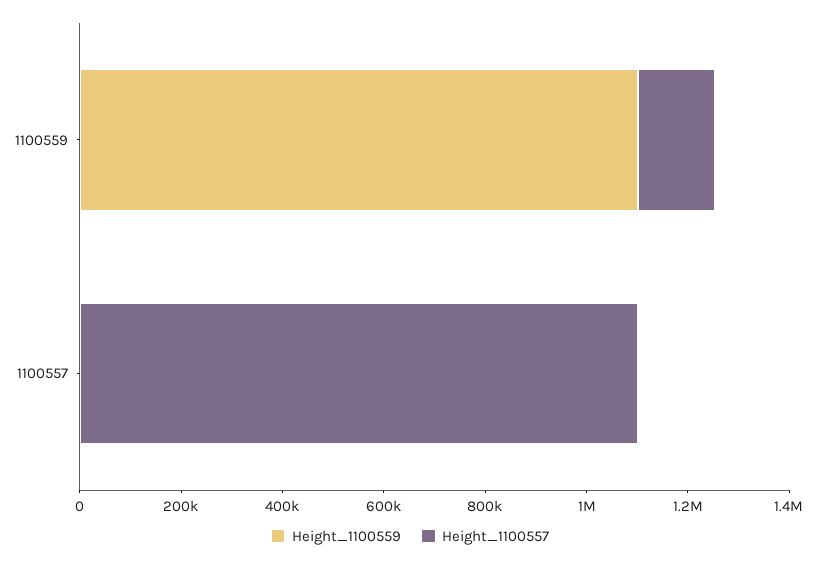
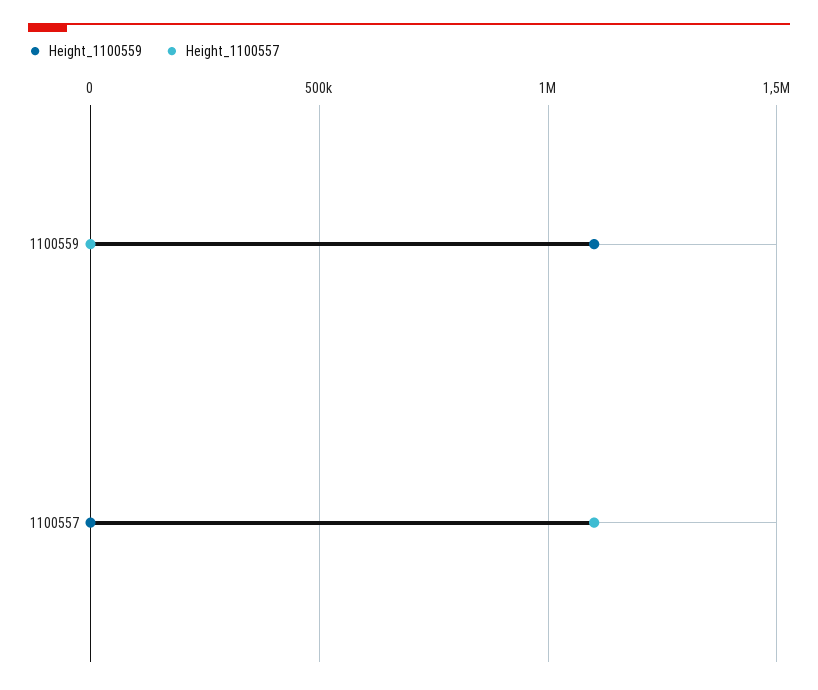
  {
    "Height_1100559": {
      "1100559": 1100000,
      "1100557": 0
    },
    "Height_1100557": {
-     "1100559": 150000,
+     "1100559": 0,
      "1100557": 1100000
    }
  }

